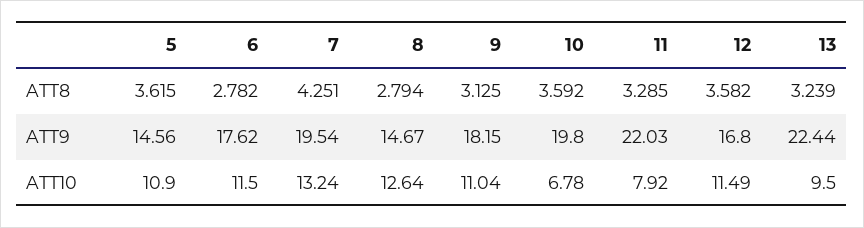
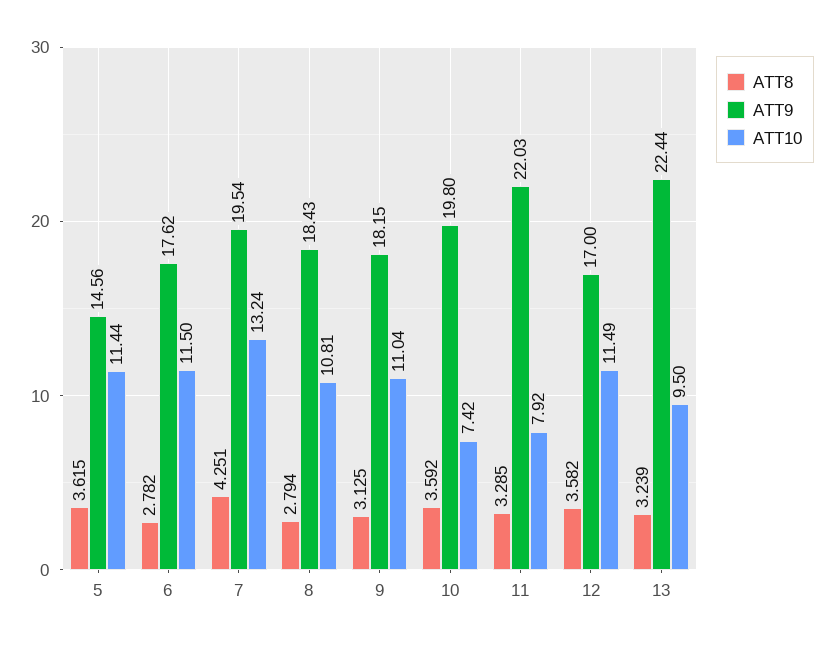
  {
    "ATT8": {
      "5": 3.615,
      "6": 2.782,
      "7": 4.251,
      "8": 2.794,
      "9": 3.125,
      "10": 3.592,
      "11": 3.285,
      "12": 3.582,
      "13": 3.239
    },
    "ATT9": {
      "5": 14.56,
      "6": 17.62,
      "7": 19.54,
-     "8": 14.67,
+     "8": 18.43,
      "9": 18.15,
      "10": 19.8,
      "11": 22.03,
-     "12": 16.8,
+     "12": 17,
      "13": 22.44
    },
    "ATT10": {
-     "5": 10.9,
+     "5": 11.44,
      "6": 11.5,
      "7": 13.24,
-     "8": 12.64,
+     "8": 10.81,
      "9": 11.04,
-     "10": 6.78,
+     "10": 7.42,
      "11": 7.92,
      "12": 11.49,
      "13": 9.5
    }
  }

